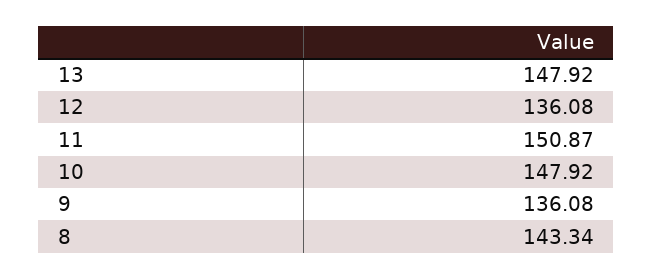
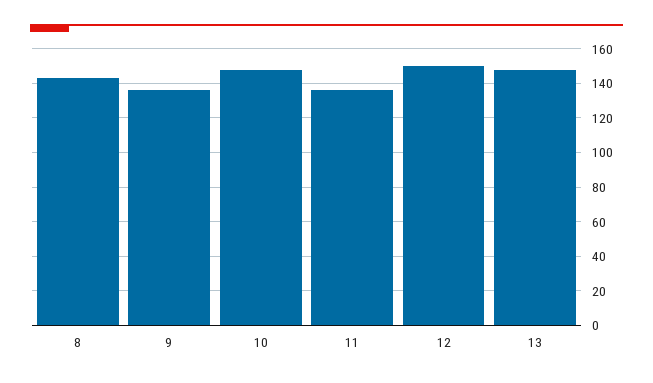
  {
    "13": 147.92,
-   "12": 136.08,
+   "12": 150,
-   "11": 150.87,
+   "11": 135,
    "10": 147.92,
    "9": 136.08,
    "8": 143.34
  }

